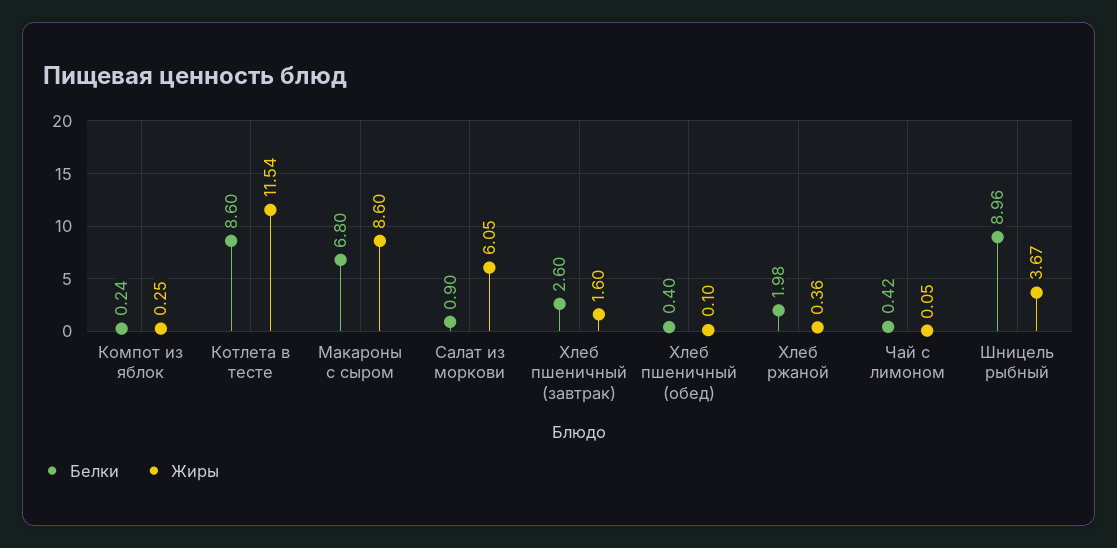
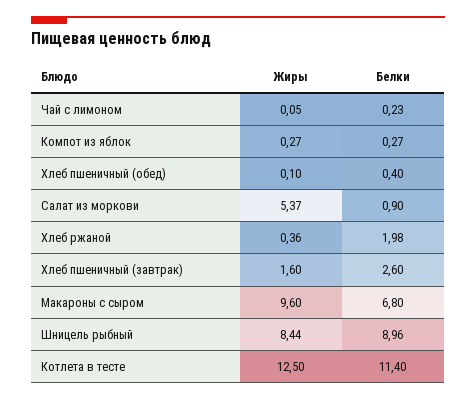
  {
    "Белки": {
-     "Компот из яблок": 0.24,
+     "Компот из яблок": 0.27,
-     "Котлета в тесте": 8.6,
+     "Котлета в тесте": 11.4,
      "Макароны с сыром": 6.8,
      "Салат из моркови": 0.9,
      "Хлеб пшеничный (завтрак)": 2.6,
      "Хлеб пшеничный (обед)": 0.4,
      "Хлеб ржаной": 1.98,
-     "Чай с лимоном": 0.42,
+     "Чай с лимоном": 0.23,
      "Шницель рыбный": 8.96
    },
    "Жиры": {
-     "Компот из яблок": 0.25,
+     "Компот из яблок": 0.27,
-     "Котлета в тесте": 11.54,
+     "Котлета в тесте": 12.5,
-     "Макароны с сыром": 8.6,
+     "Макароны с сыром": 9.6,
-     "Салат из моркови": 6.05,
+     "Салат из моркови": 5.37,
      "Хлеб пшеничный (завтрак)": 1.6,
      "Хлеб пшеничный (обед)": 0.1,
      "Хлеб ржаной": 0.36,
      "Чай с лимоном": 0.05,
-     "Шницель рыбный": 3.67
+     "Шницель рыбный": 8.44
    }
  }

